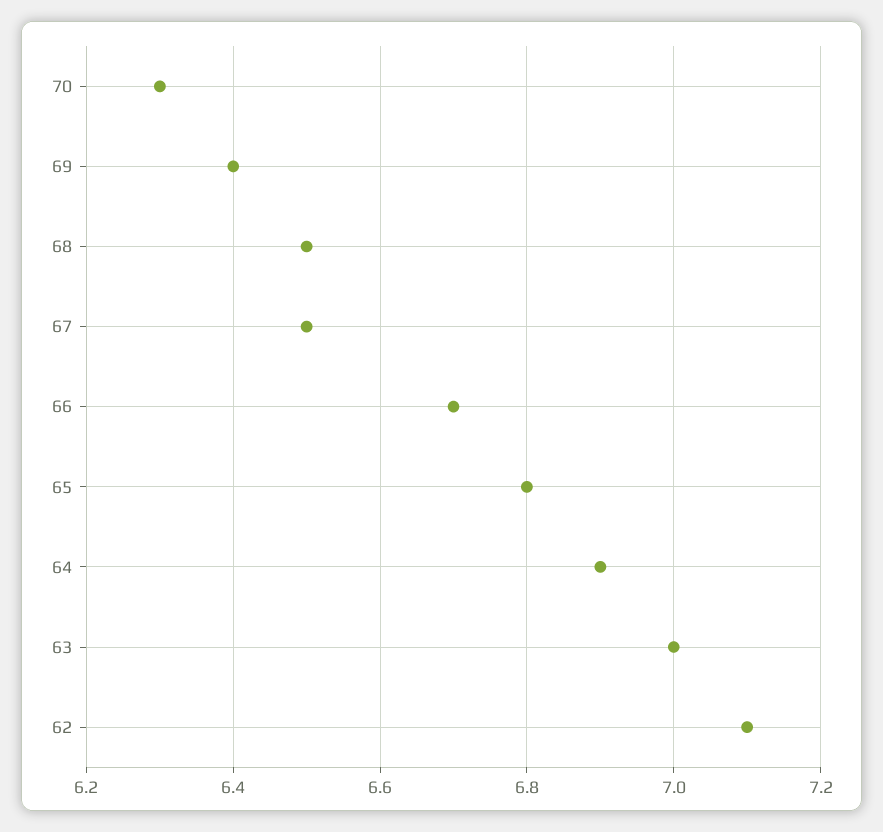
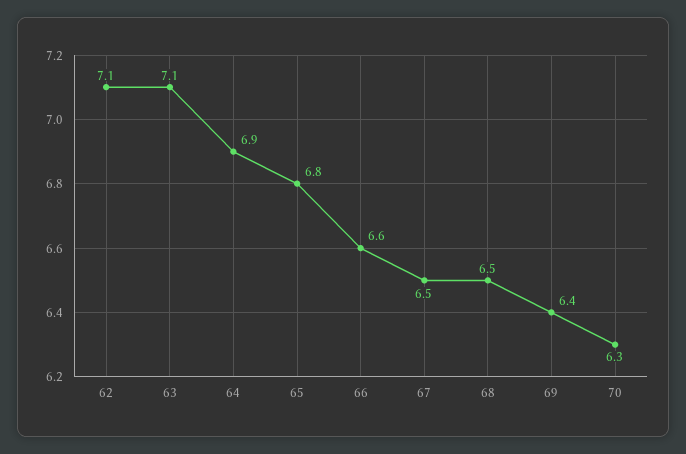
  {
    "70": 6.3,
    "69": 6.4,
    "68": 6.5,
    "67": 6.5,
-   "66": 6.7,
+   "66": 6.6,
    "65": 6.8,
    "64": 6.9,
-   "63": 7,
+   "63": 7.1,
    "62": 7.1
  }

